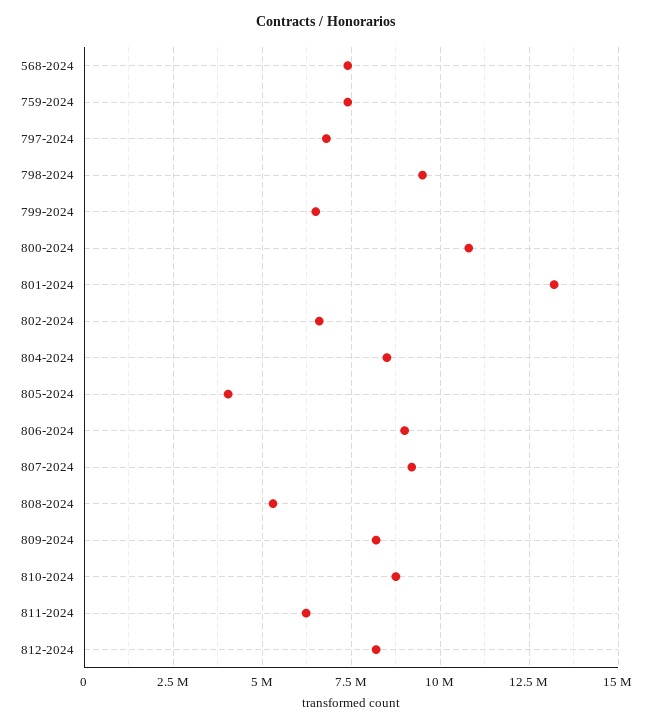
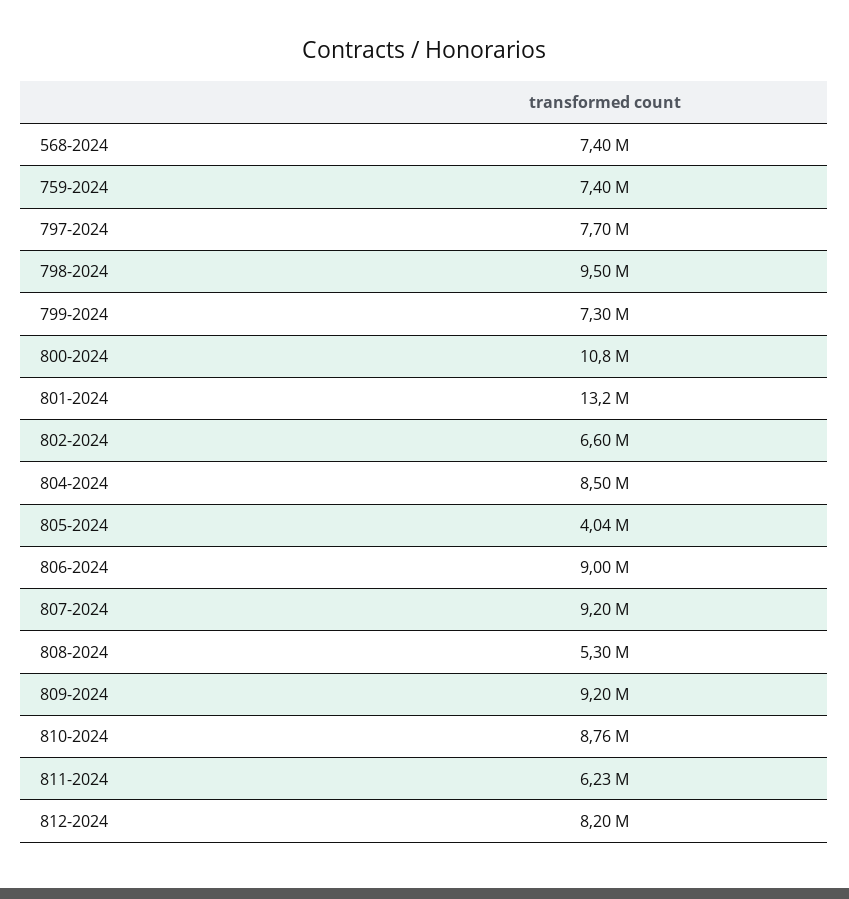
  {
    "568-2024": 7400000,
    "759-2024": 7400000,
-   "797-2024": 6750000,
+   "797-2024": 7700000,
    "798-2024": 9500000,
-   "799-2024": 6500000,
+   "799-2024": 7300000,
    "800-2024": 10800000,
    "801-2024": 13200000,
    "802-2024": 6600000,
    "804-2024": 8500000,
    "805-2024": 4040000,
    "806-2024": 9000000,
    "807-2024": 9200000,
    "808-2024": 5300000,
-   "809-2024": 8250000,
+   "809-2024": 9200000,
    "810-2024": 8760000,
    "811-2024": 6230000,
    "812-2024": 8200000
  }

